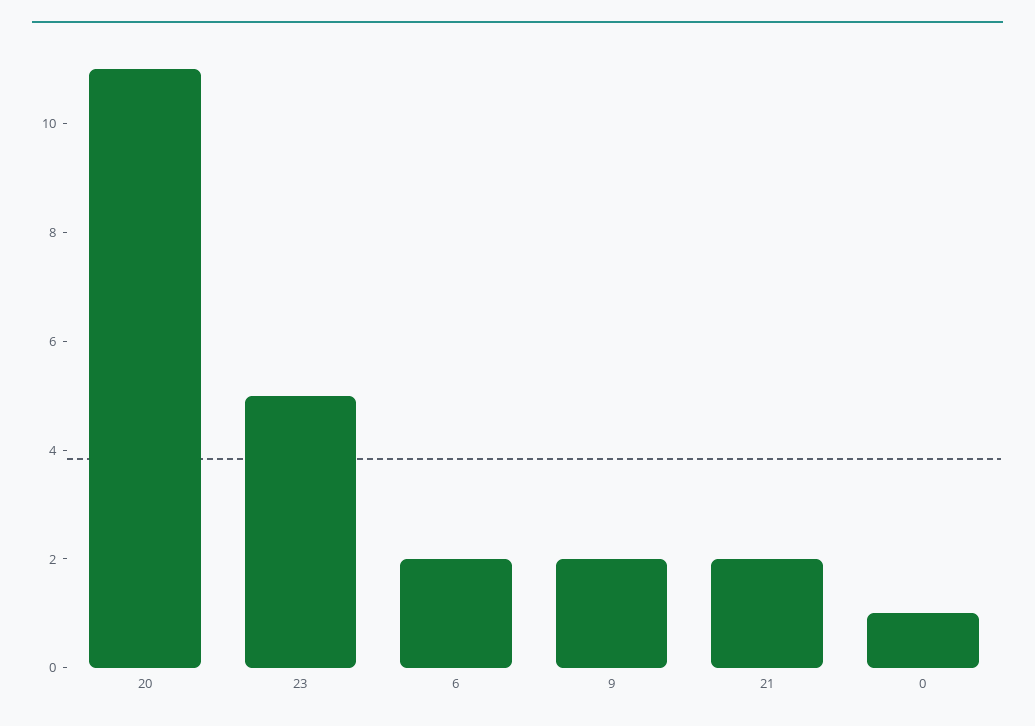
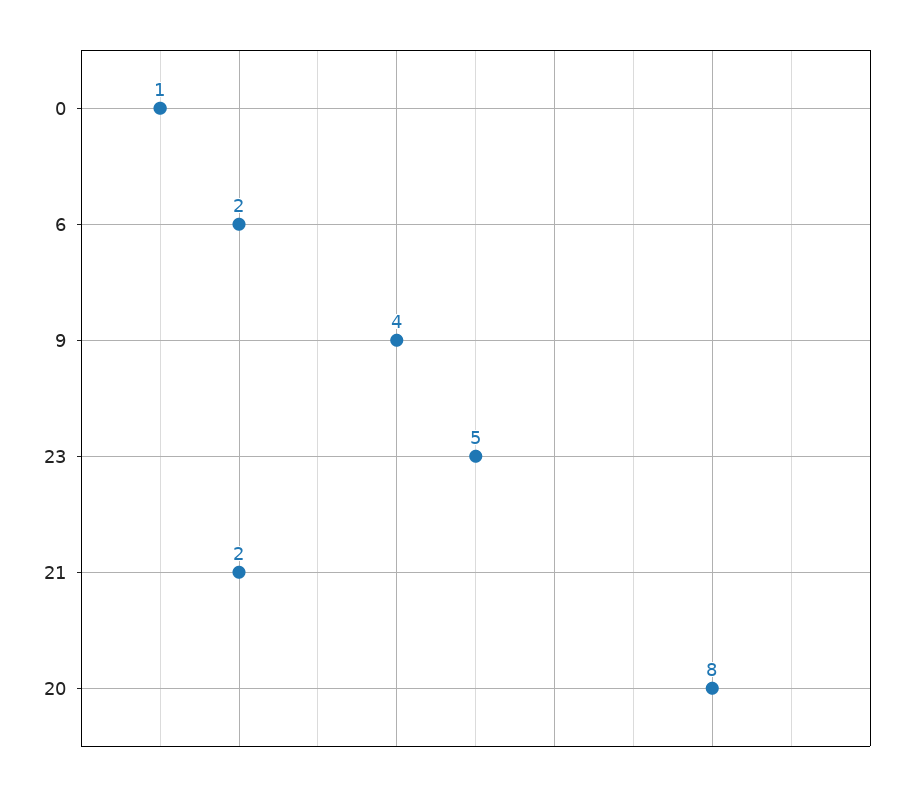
  {
-   "20": 11,
+   "20": 8,
    "23": 5,
    "6": 2,
-   "9": 2,
+   "9": 4,
    "21": 2,
    "0": 1
  }

